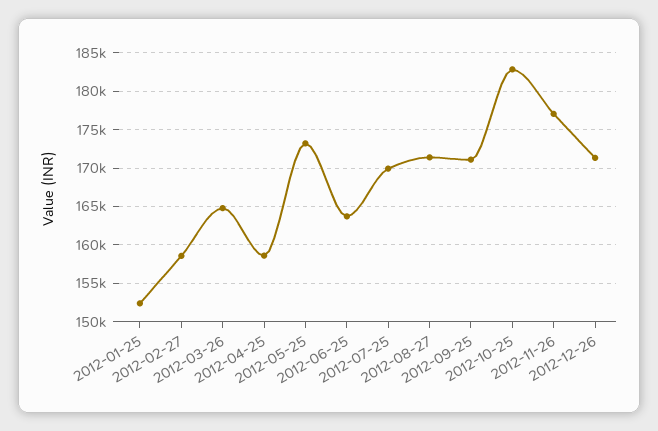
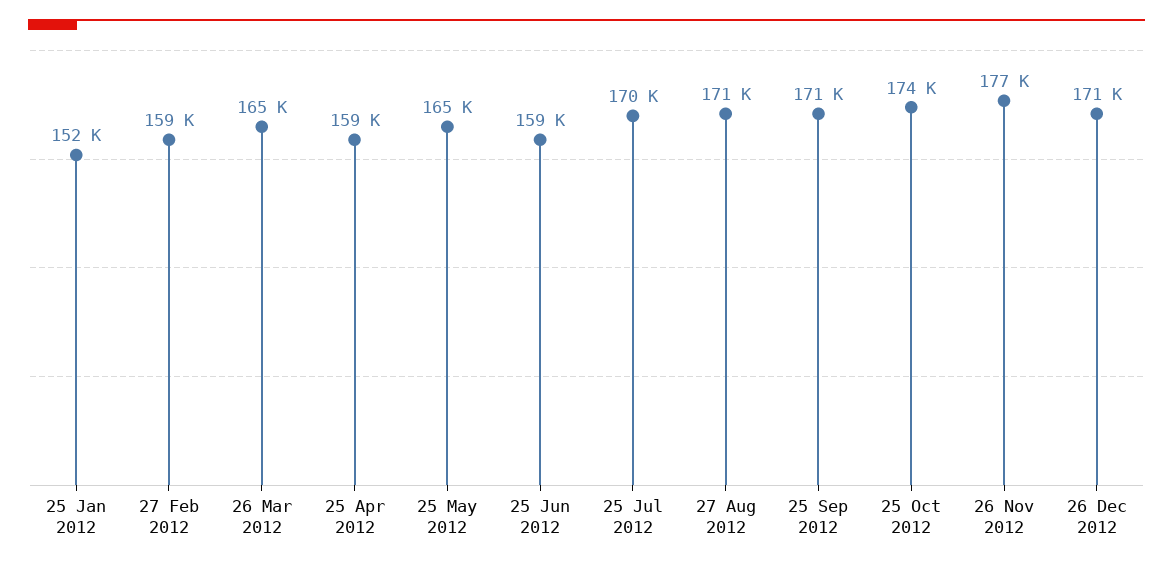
  {
    "2012-01-25": 152000,
    "2012-02-27": 159000,
    "2012-03-26": 165000,
    "2012-04-25": 159000,
-   "2012-05-25": 173000,
+   "2012-05-25": 165000,
-   "2012-06-25": 164000,
+   "2012-06-25": 159000,
    "2012-07-25": 170000,
    "2012-08-27": 171000,
    "2012-09-25": 171000,
-   "2012-10-25": 183000,
+   "2012-10-25": 174000,
    "2012-11-26": 177000,
    "2012-12-26": 171000
  }

